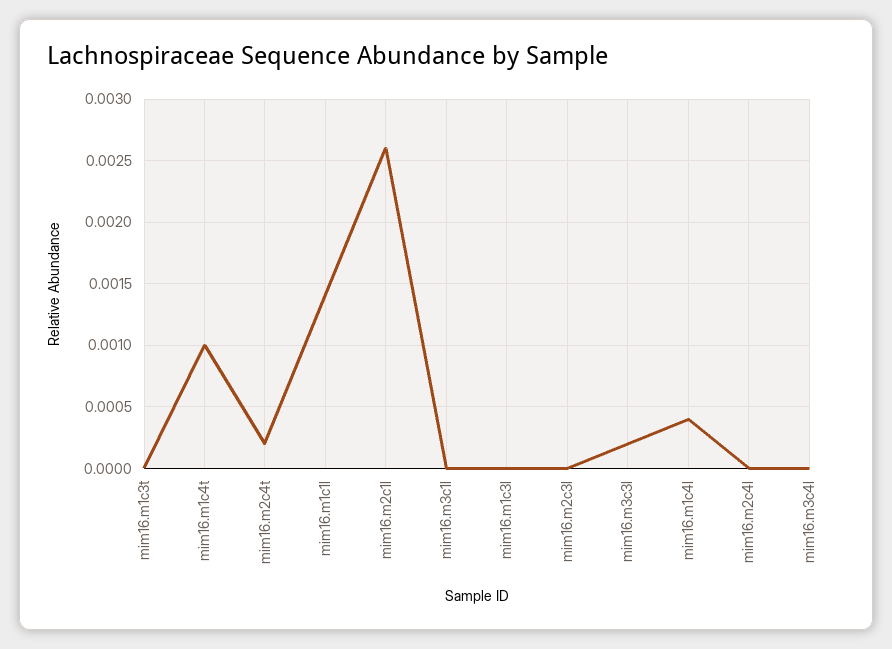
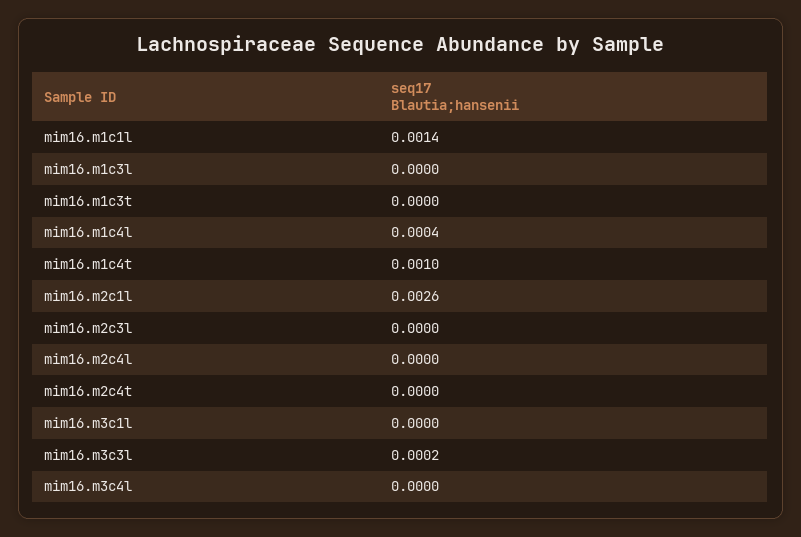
  {
    "mim16.m1c3t": 0,
    "mim16.m1c4t": 0.001,
-   "mim16.m2c4t": 0.0002,
+   "mim16.m2c4t": 0,
    "mim16.m1c1l": 0.0014,
    "mim16.m2c1l": 0.0026,
    "mim16.m3c1l": 0,
    "mim16.m1c3l": 0,
    "mim16.m2c3l": 0,
    "mim16.m3c3l": 0.0002,
    "mim16.m1c4l": 0.0004,
    "mim16.m2c4l": 0,
    "mim16.m3c4l": 0
  }

